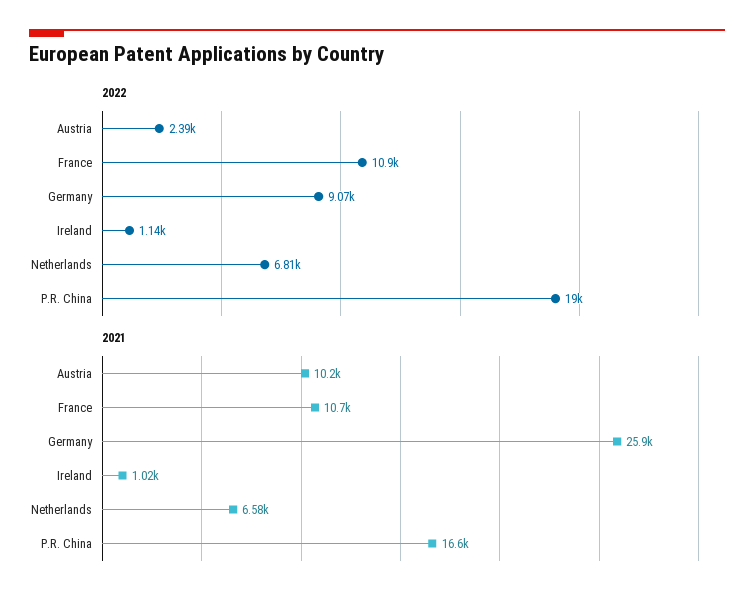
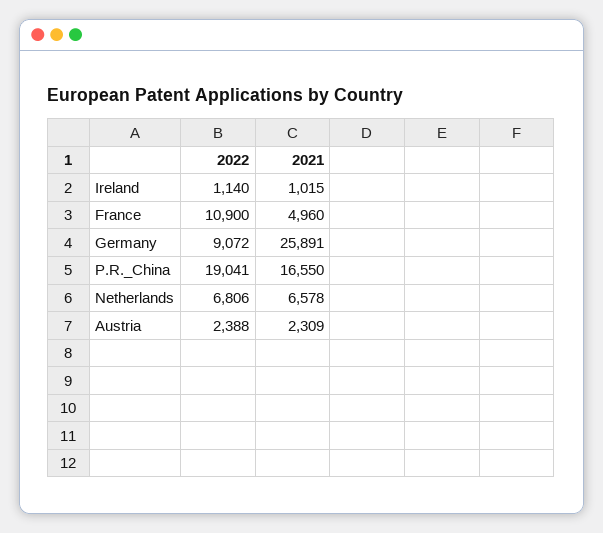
  {
    "2022": {
      "Austria": 2388,
      "France": 10900,
      "Germany": 9072,
      "Ireland": 1140,
      "Netherlands": 6806,
      "P.R. China": 19041
    },
    "2021": {
-     "Austria": 10200,
+     "Austria": 2309,
-     "France": 10700,
+     "France": 4960,
      "Germany": 25891,
      "Ireland": 1015,
      "Netherlands": 6578,
      "P.R. China": 16550
    }
  }

